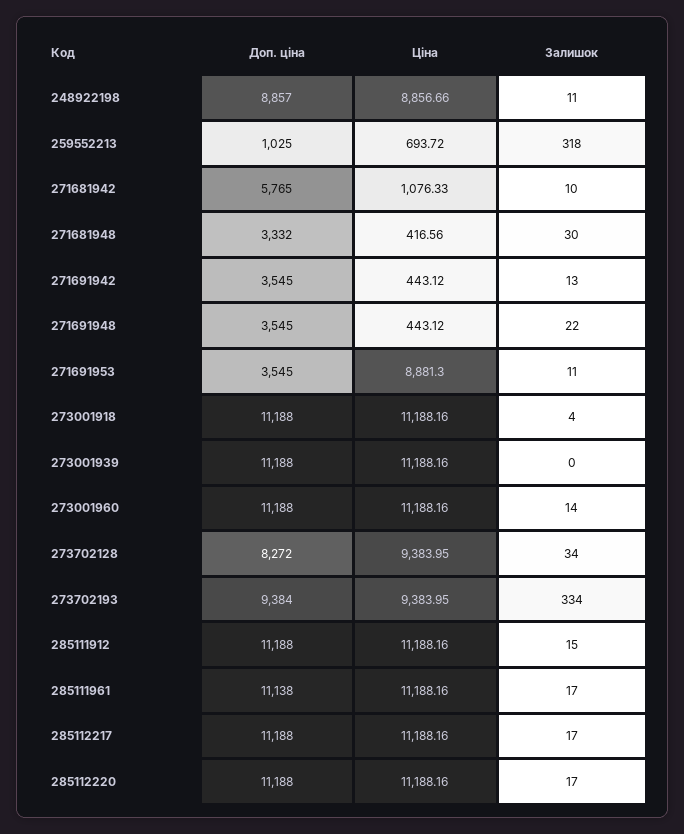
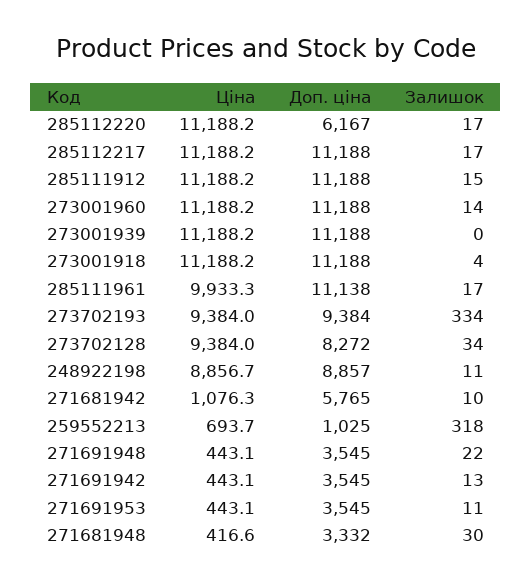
  {
    "Доп. ціна": {
      "248922198": 8857,
      "259552213": 1025,
      "271681942": 5765,
      "271681948": 3332,
      "271691942": 3545,
      "271691948": 3545,
      "271691953": 3545,
      "273001918": 11188,
      "273001939": 11188,
      "273001960": 11188,
      "273702128": 8272,
      "273702193": 9384,
      "285111912": 11188,
      "285111961": 11138,
      "285112217": 11188,
-     "285112220": 11188
+     "285112220": 6167
    },
    "Ціна": {
      "248922198": 8856.66,
      "259552213": 693.72,
      "271681942": 1076.33,
      "271681948": 416.56,
      "271691942": 443.12,
      "271691948": 443.12,
-     "271691953": 8881.3,
+     "271691953": 443.1,
      "273001918": 11188.16,
      "273001939": 11188.16,
      "273001960": 11188.16,
      "273702128": 9383.95,
      "273702193": 9383.95,
      "285111912": 11188.16,
-     "285111961": 11188.16,
+     "285111961": 9933.3,
      "285112217": 11188.16,
      "285112220": 11188.16
    },
    "Залишок": {
      "248922198": 11,
      "259552213": 318,
      "271681942": 10,
      "271681948": 30,
      "271691942": 13,
      "271691948": 22,
      "271691953": 11,
      "273001918": 4,
      "273001939": 0,
      "273001960": 14,
      "273702128": 34,
      "273702193": 334,
      "285111912": 15,
      "285111961": 17,
      "285112217": 17,
      "285112220": 17
    }
  }

